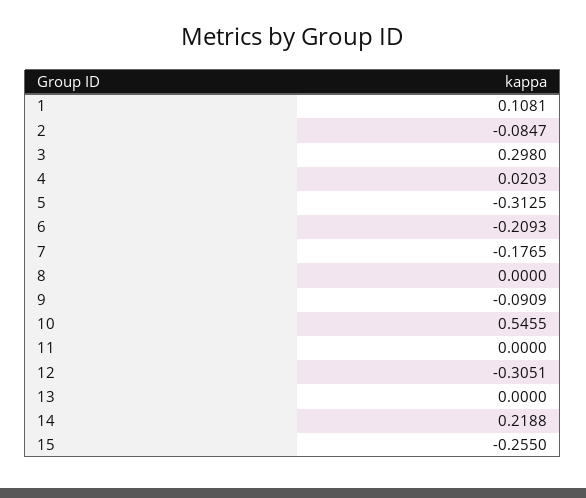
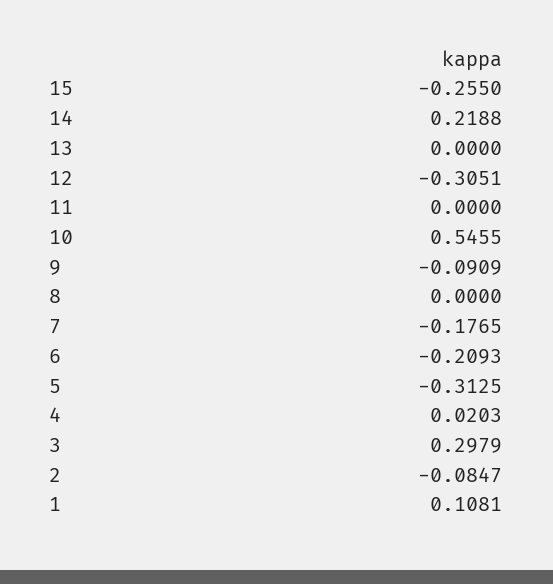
  {
    "1": 0.1081,
    "2": -0.0847,
-   "3": 0.298,
+   "3": 0.2979,
    "4": 0.0203,
    "5": -0.3125,
    "6": -0.2093,
    "7": -0.1765,
    "8": 0,
    "9": -0.0909,
    "10": 0.5455,
    "11": 0,
    "12": -0.3051,
    "13": 0,
    "14": 0.2188,
    "15": -0.255
  }

